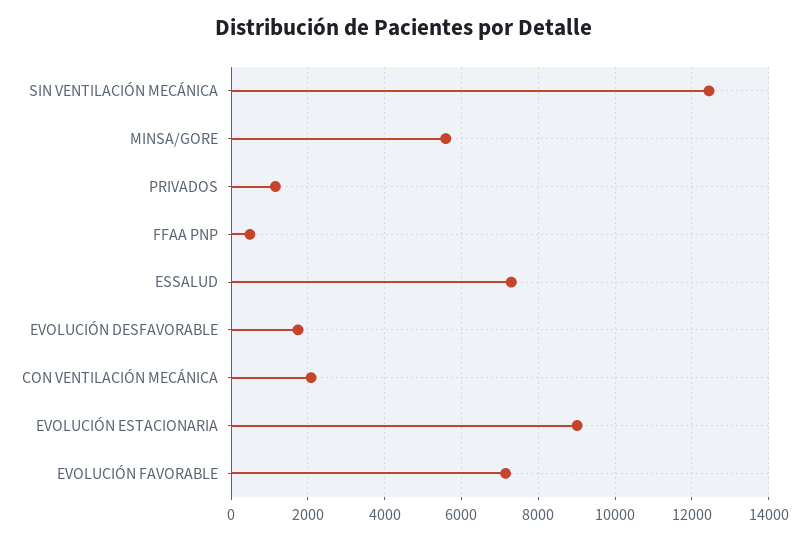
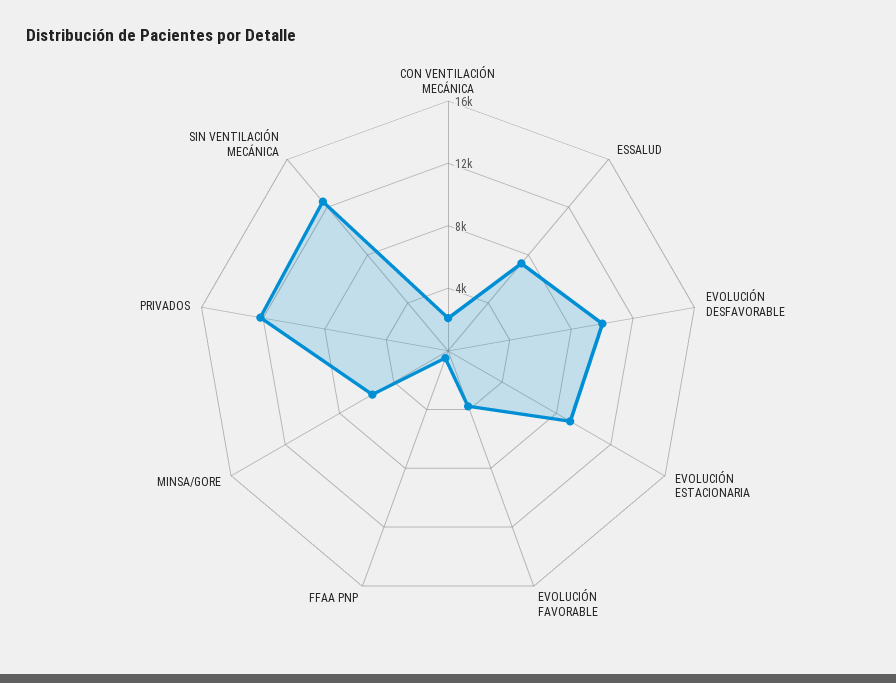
  {
    "SIN VENTILACIÓN MECÁNICA": 12400,
    "MINSA/GORE": 5600,
-   "PRIVADOS": 1200,
+   "PRIVADOS": 12000,
    "FFAA PNP": 400,
    "ESSALUD": 7200,
-   "EVOLUCIÓN DESFAVORABLE": 1800,
+   "EVOLUCIÓN DESFAVORABLE": 10000,
    "CON VENTILACIÓN MECÁNICA": 2000,
    "EVOLUCIÓN ESTACIONARIA": 9000,
-   "EVOLUCIÓN FAVORABLE": 7200
+   "EVOLUCIÓN FAVORABLE": 4000
  }

